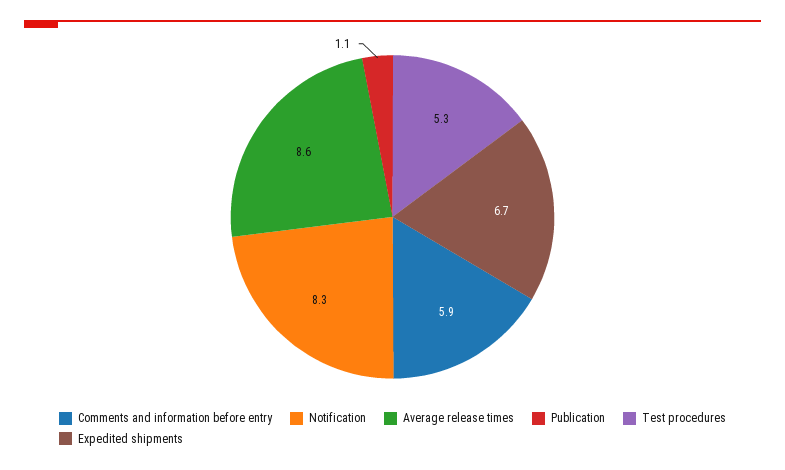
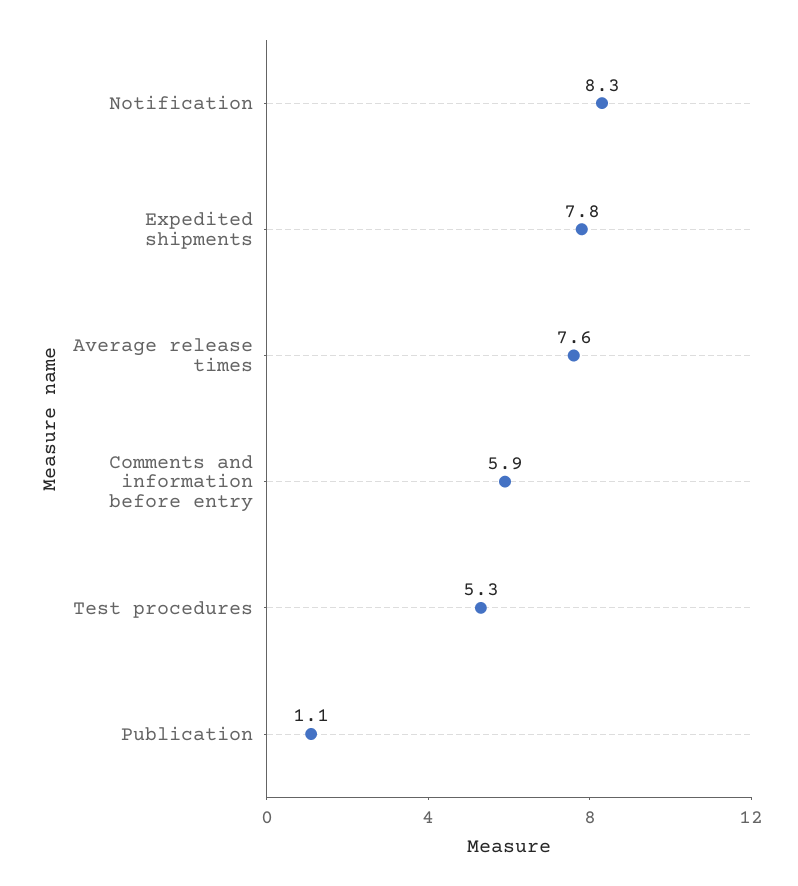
  {
    "Comments and information before entry": 5.9,
    "Notification": 8.3,
-   "Average release times": 8.6,
+   "Average release times": 7.6,
    "Publication": 1.1,
    "Test procedures": 5.3,
-   "Expedited shipments": 6.7
+   "Expedited shipments": 7.8
  }

